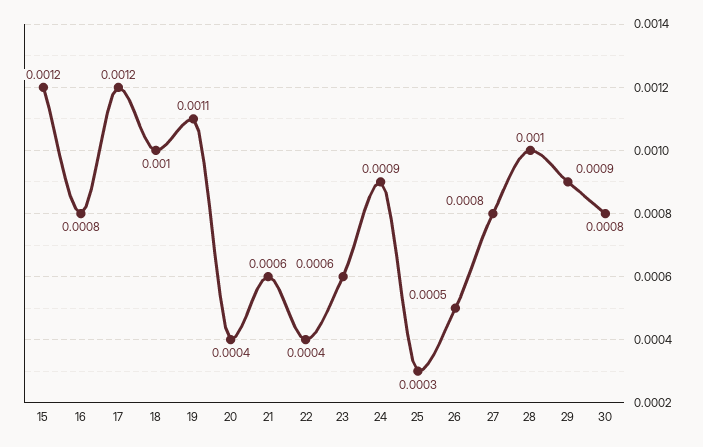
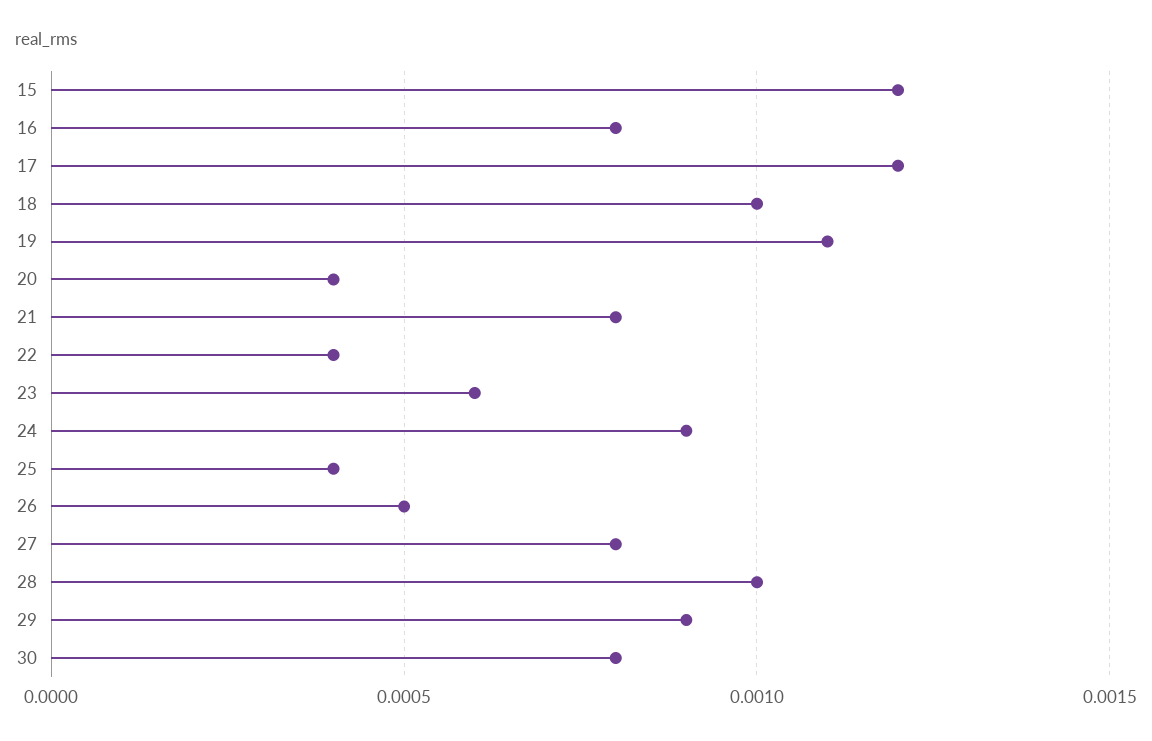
  {
    "15": 0.0012,
    "16": 0.0008,
    "17": 0.0012,
    "18": 0.001,
    "19": 0.0011,
    "20": 0.0004,
-   "21": 0.0006,
+   "21": 0.0008,
    "22": 0.0004,
    "23": 0.0006,
    "24": 0.0009,
-   "25": 0.0003,
+   "25": 0.0004,
    "26": 0.0005,
    "27": 0.0008,
    "28": 0.001,
    "29": 0.0009,
    "30": 0.0008
  }

